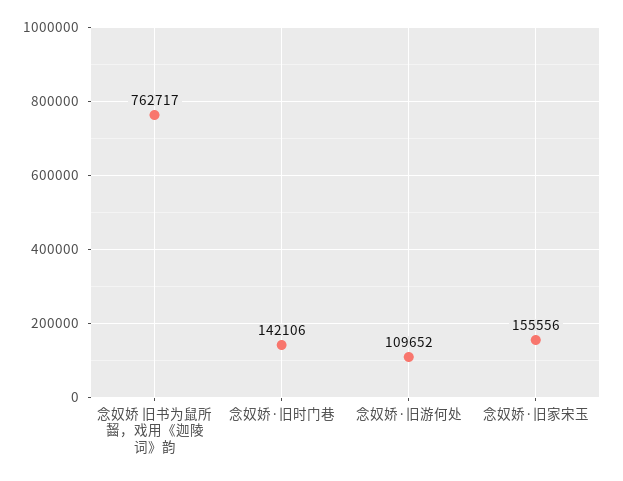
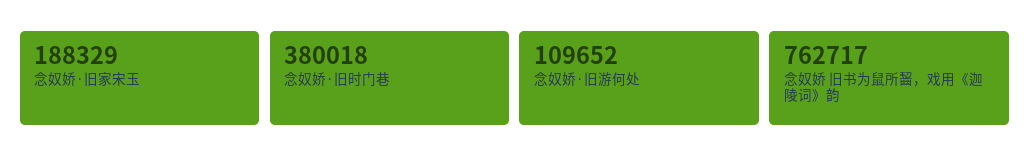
  {
    "念奴娇 旧书为鼠所齧，戏用《迦陵词》韵": 762717,
-   "念奴娇·旧时门巷": 142106,
+   "念奴娇·旧时门巷": 380018,
    "念奴娇·旧游何处": 109652,
-   "念奴娇·旧家宋玉": 155556
+   "念奴娇·旧家宋玉": 188329
  }

